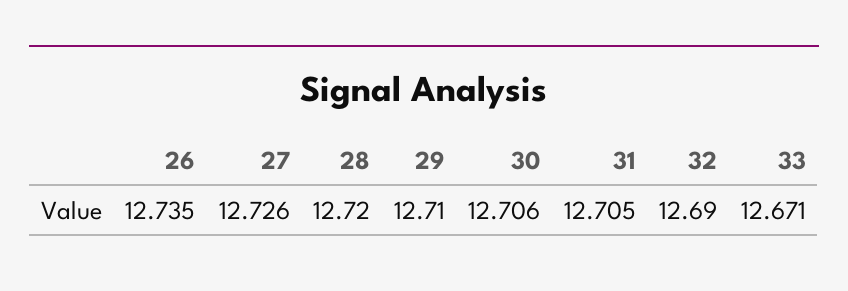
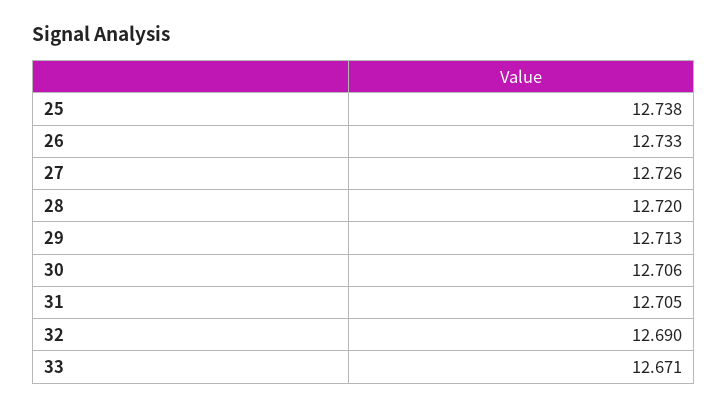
  {
-   "26": 12.735,
+   "26": 12.733,
    "27": 12.726,
    "28": 12.72,
-   "29": 12.71,
+   "29": 12.713,
    "30": 12.706,
    "31": 12.705,
    "32": 12.69,
-   "33": 12.671
+   "33": 12.671,
+   "25": 12.738
  }

